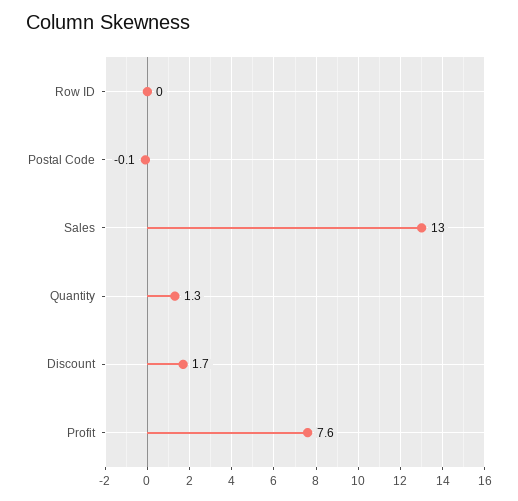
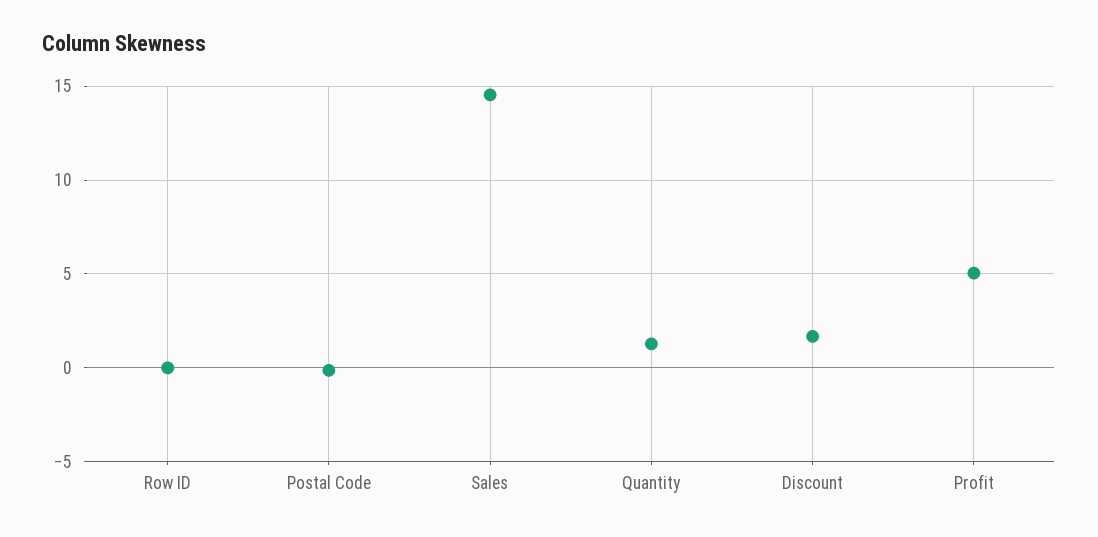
  {
    "Row ID": 0,
    "Postal Code": -0.1,
-   "Sales": 13,
+   "Sales": 14.5,
    "Quantity": 1.3,
    "Discount": 1.7,
-   "Profit": 7.6
+   "Profit": 5
  }

